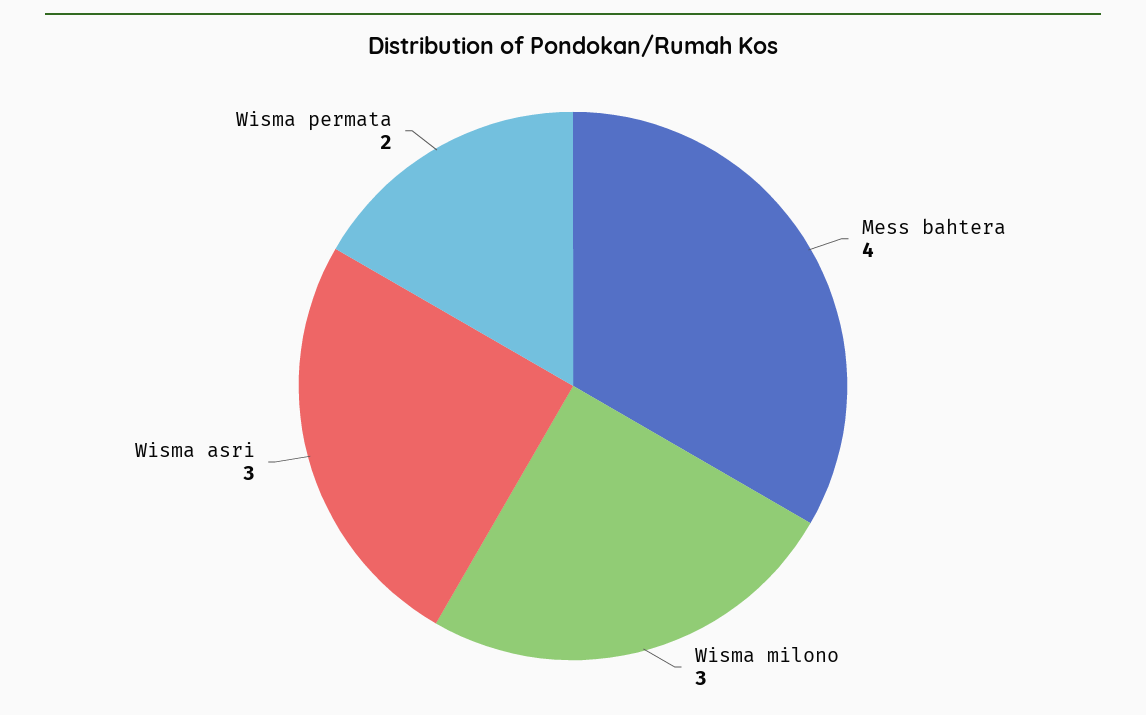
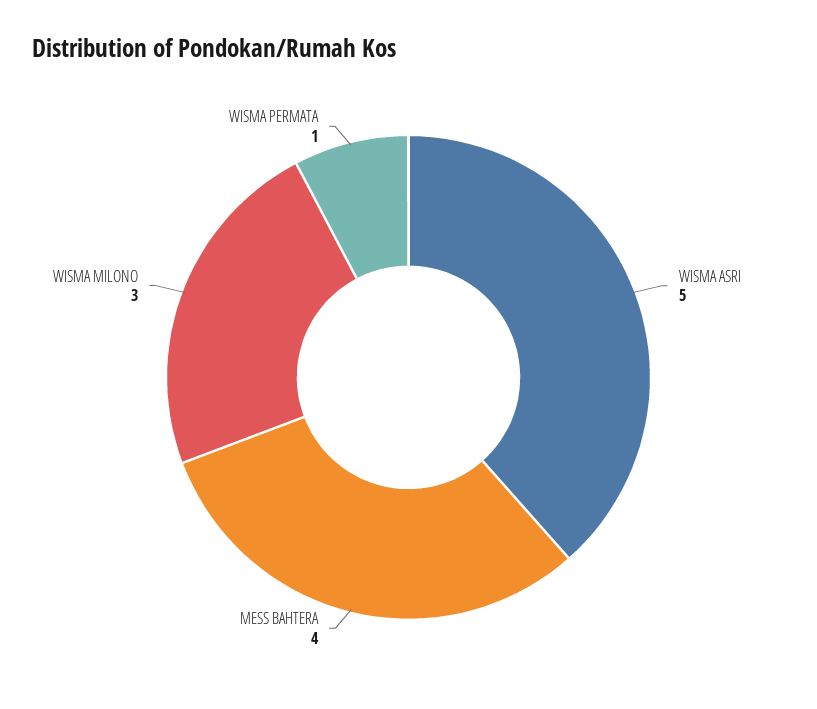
  {
    "Mess bahtera": 4,
    "Wisma milono": 3,
-   "Wisma asri": 3,
+   "Wisma asri": 5,
-   "Wisma permata": 2
+   "Wisma permata": 1
  }

